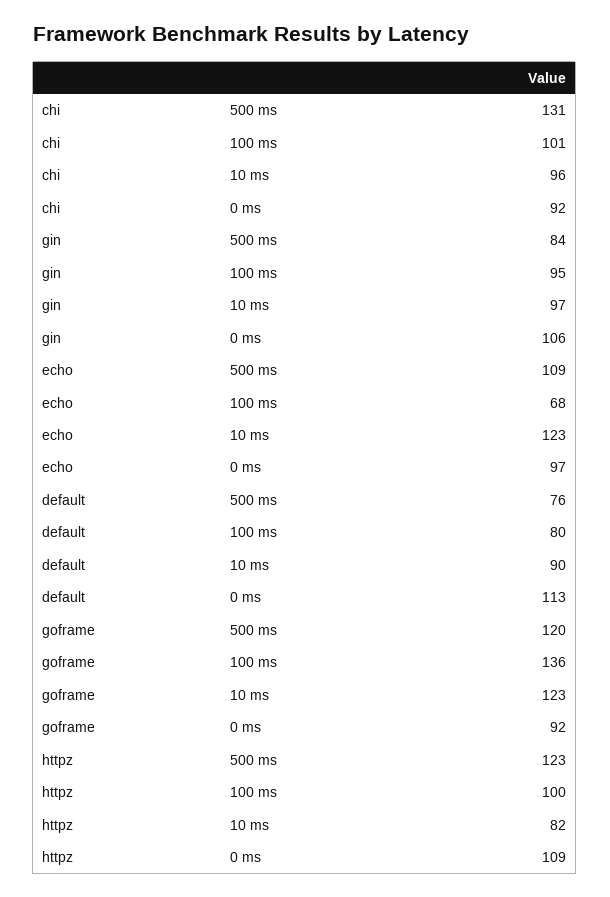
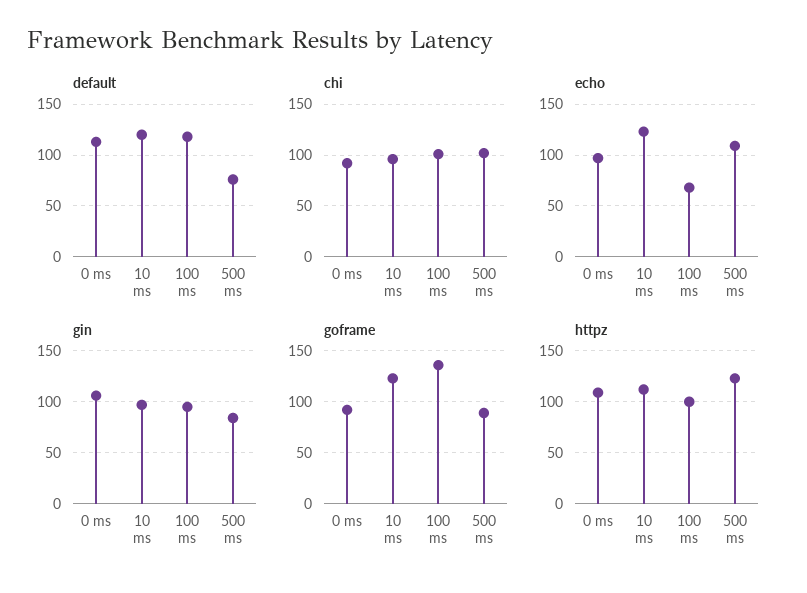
  {
    "chi": {
-     "500 ms": 131,
+     "500 ms": 100,
      "100 ms": 101,
      "10 ms": 96,
      "0 ms": 92
    },
    "gin": {
      "500 ms": 84,
      "100 ms": 95,
      "10 ms": 97,
      "0 ms": 106
    },
    "echo": {
      "500 ms": 109,
      "100 ms": 68,
      "10 ms": 123,
      "0 ms": 97
    },
    "default": {
      "500 ms": 76,
-     "100 ms": 80,
+     "100 ms": 120,
-     "10 ms": 90,
+     "10 ms": 120,
      "0 ms": 113
    },
    "goframe": {
-     "500 ms": 120,
+     "500 ms": 90,
      "100 ms": 136,
      "10 ms": 123,
      "0 ms": 92
    },
    "httpz": {
      "500 ms": 123,
      "100 ms": 100,
-     "10 ms": 82,
+     "10 ms": 110,
      "0 ms": 109
    }
  }

